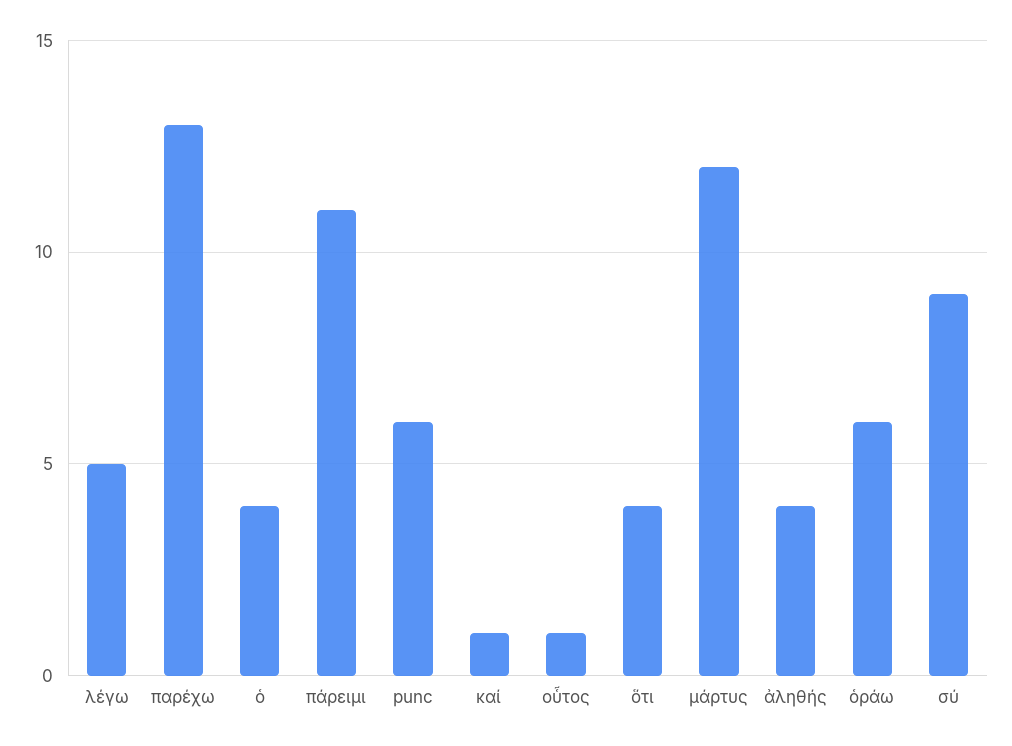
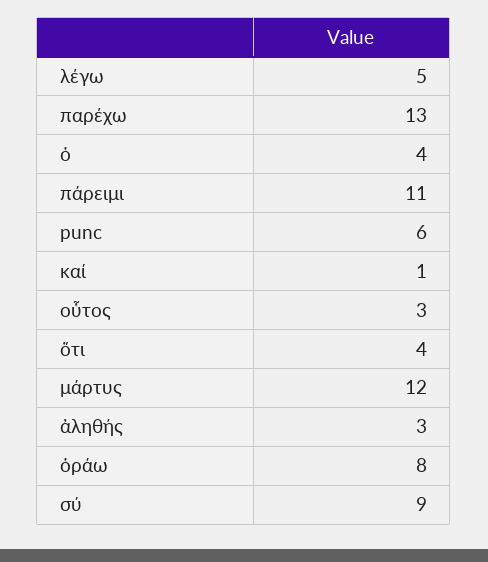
  {
    "λέγω": 5,
    "παρέχω": 13,
    "ὁ": 4,
    "πάρειμι": 11,
    "punc": 6,
    "καί": 1,
-   "οὗτος": 1,
+   "οὗτος": 3,
    "ὅτι": 4,
    "μάρτυς": 12,
-   "ἀληθής": 4,
+   "ἀληθής": 3,
-   "ὁράω": 6,
+   "ὁράω": 8,
    "σύ": 9
  }

